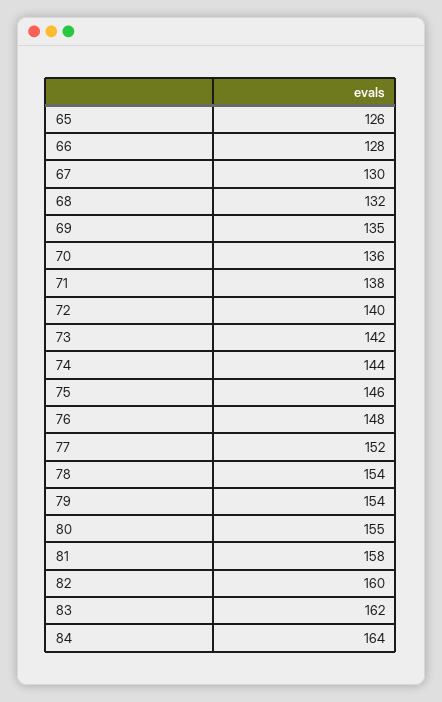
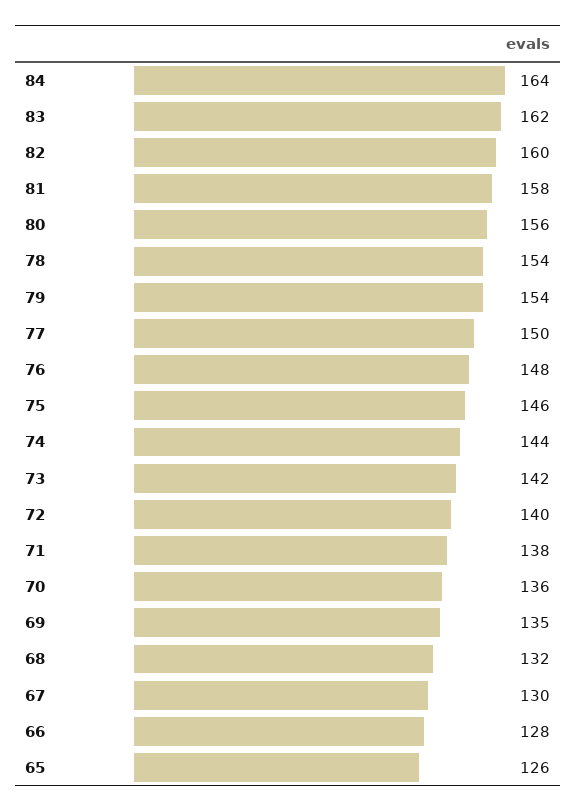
  {
    "65": 126,
    "66": 128,
    "67": 130,
    "68": 132,
    "69": 135,
    "70": 136,
    "71": 138,
    "72": 140,
    "73": 142,
    "74": 144,
    "75": 146,
    "76": 148,
-   "77": 152,
+   "77": 150,
    "78": 154,
    "79": 154,
-   "80": 155,
+   "80": 156,
    "81": 158,
    "82": 160,
    "83": 162,
    "84": 164
  }

